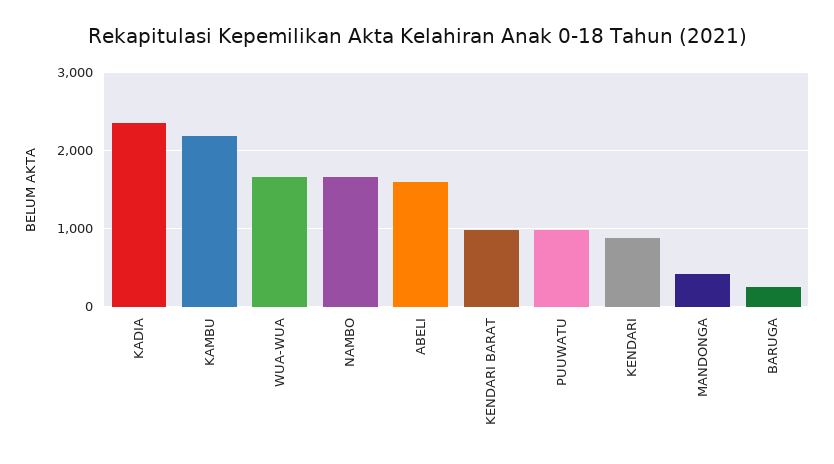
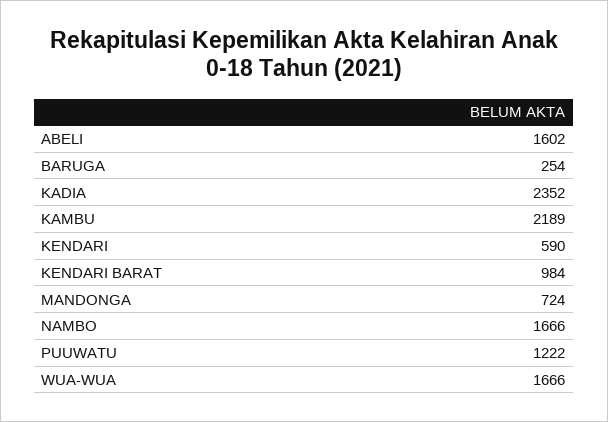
  {
    "KADIA": 2352,
    "KAMBU": 2189,
    "WUA-WUA": 1666,
    "NAMBO": 1666,
    "ABELI": 1602,
    "KENDARI BARAT": 984,
-   "PUUWATU": 1000,
+   "PUUWATU": 1222,
-   "KENDARI": 900,
+   "KENDARI": 590,
-   "MANDONGA": 400,
+   "MANDONGA": 724,
    "BARUGA": 254
  }

